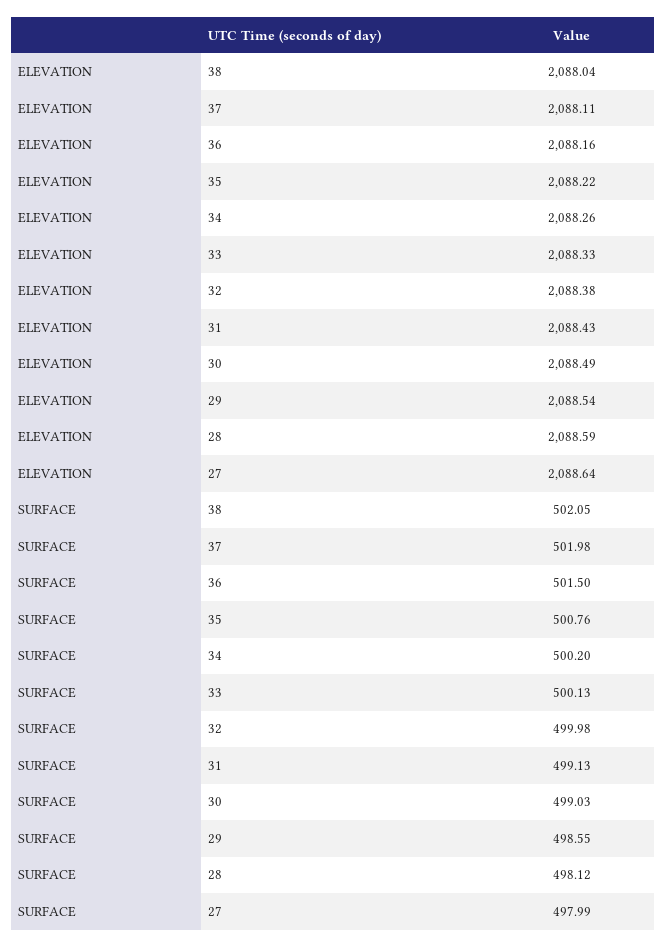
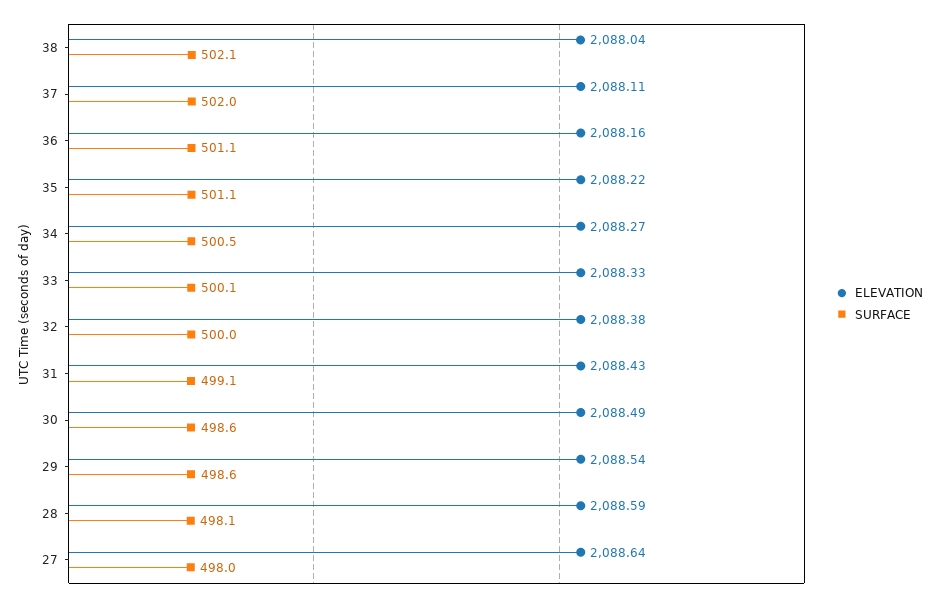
  {
    "ELEVATION": {
      "38": 2088.04,
      "37": 2088.11,
      "36": 2088.16,
      "35": 2088.22,
-     "34": 2088.26,
+     "34": 2088.27,
      "33": 2088.33,
      "32": 2088.38,
      "31": 2088.43,
      "30": 2088.49,
      "29": 2088.54,
      "28": 2088.59,
      "27": 2088.64
    },
    "SURFACE": {
      "38": 502.05,
      "37": 501.98,
-     "36": 501.5,
+     "36": 501.1,
-     "35": 500.76,
+     "35": 501.1,
-     "34": 500.2,
+     "34": 500.5,
      "33": 500.13,
      "32": 499.98,
      "31": 499.13,
-     "30": 499.03,
+     "30": 498.6,
      "29": 498.55,
      "28": 498.12,
      "27": 497.99
    }
  }

